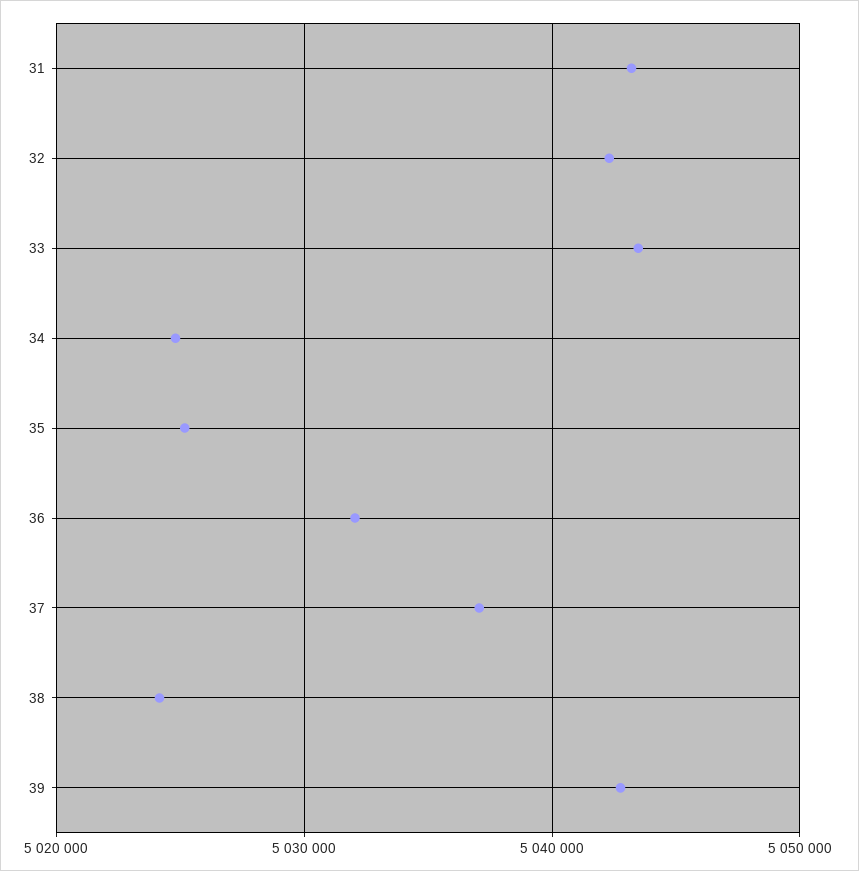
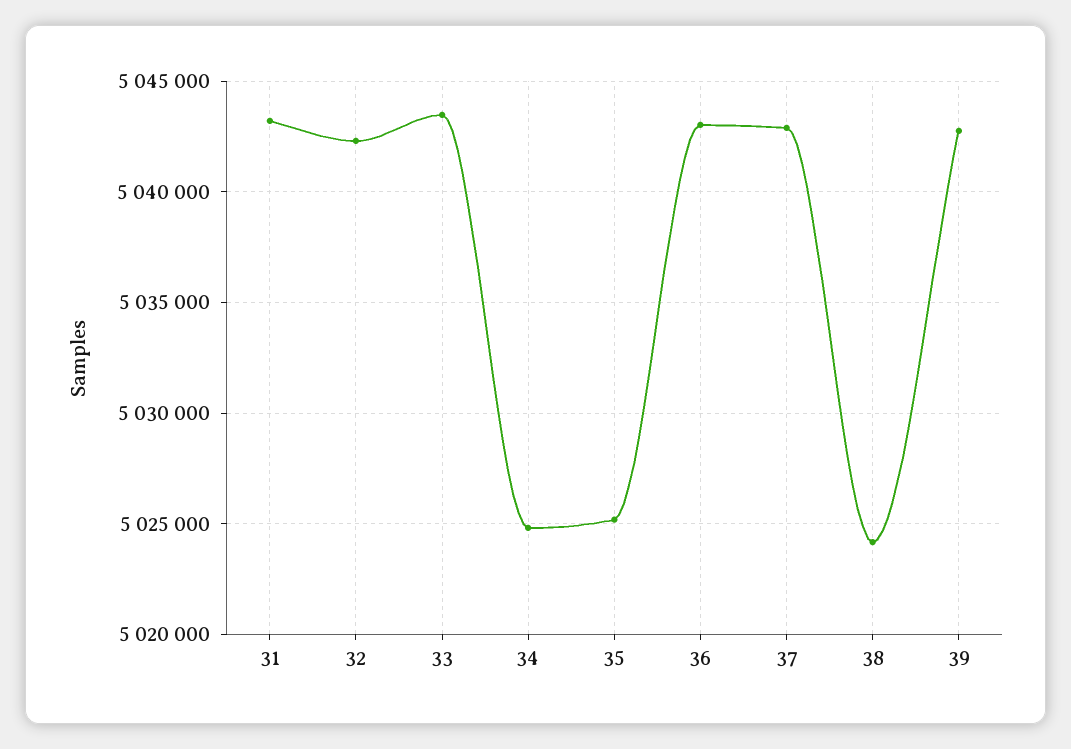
  {
    "31": 5043000,
    "32": 5042500,
    "33": 5043500,
    "34": 5025000,
    "35": 5025000,
-   "36": 5032000,
+   "36": 5043000,
-   "37": 5037000,
+   "37": 5043000,
    "38": 5024000,
    "39": 5043000
  }

